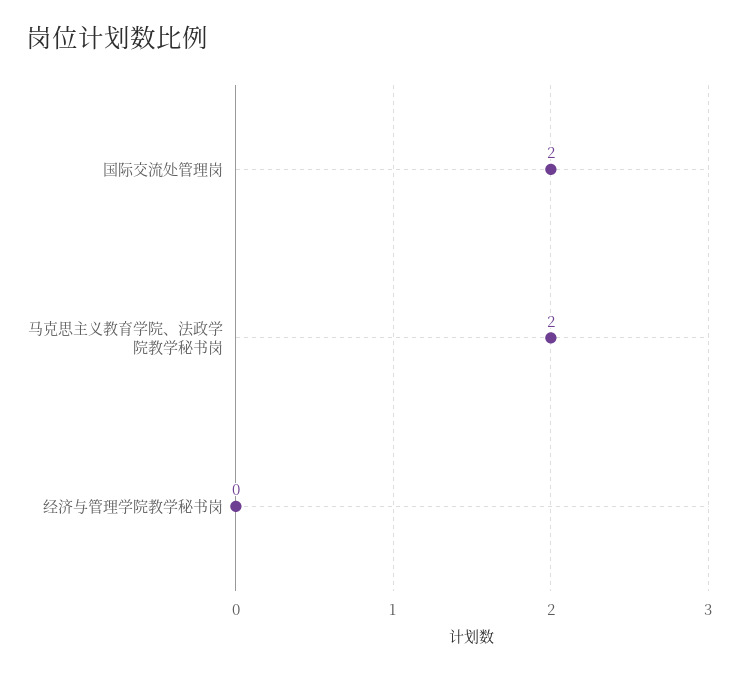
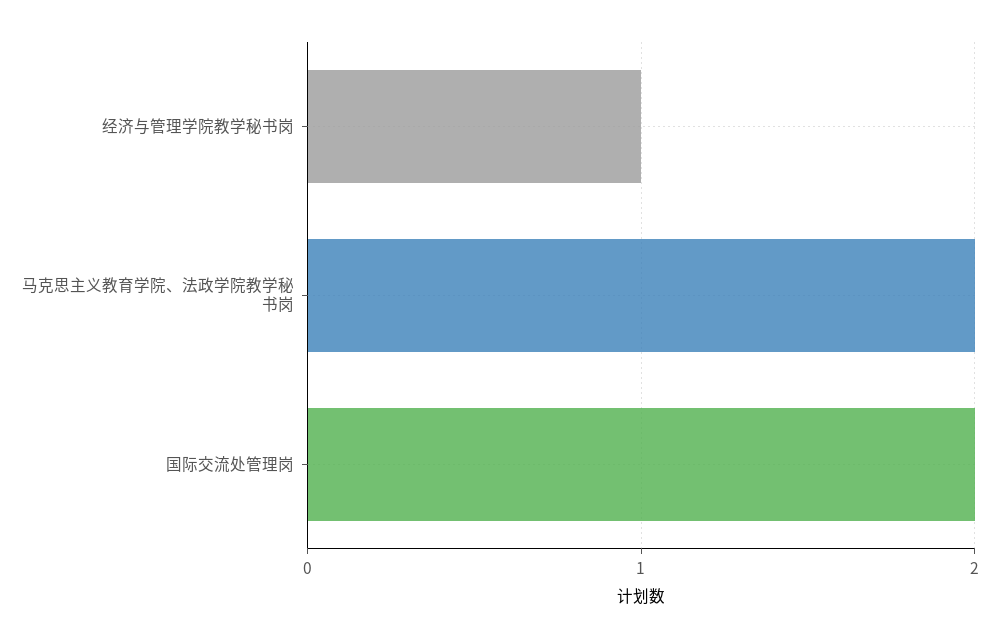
  {
    "国际交流处管理岗": 2,
    "马克思主义教育学院、法政学院教学秘书岗": 2,
-   "经济与管理学院教学秘书岗": 0
+   "经济与管理学院教学秘书岗": 1
  }

